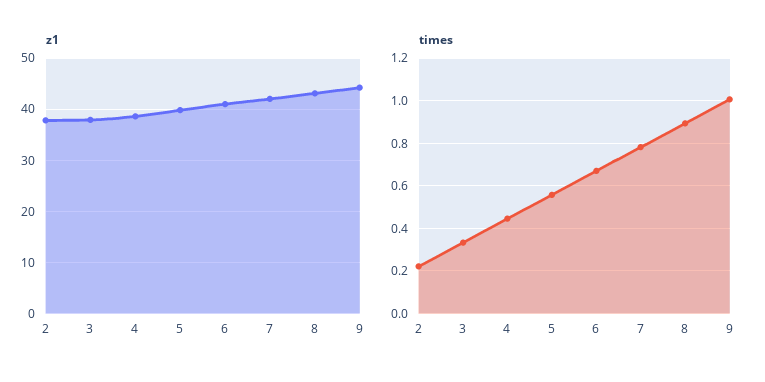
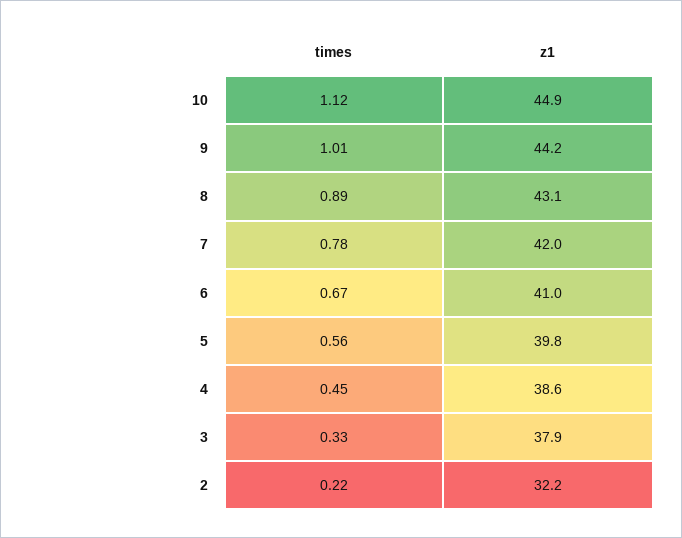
  {
    "z1": {
-     "2": 38,
+     "2": 32.2,
      "3": 37.9,
      "4": 38.6,
      "5": 39.8,
      "6": 41,
      "7": 42,
      "8": 43.1,
-     "9": 44.2
+     "9": 44.2,
+     "10": 44.9
    },
    "times": {
      "2": 0.22,
      "3": 0.33,
      "4": 0.45,
      "5": 0.56,
      "6": 0.67,
      "7": 0.78,
      "8": 0.89,
-     "9": 1.01
+     "9": 1.01,
+     "10": 1.12
    }
  }

